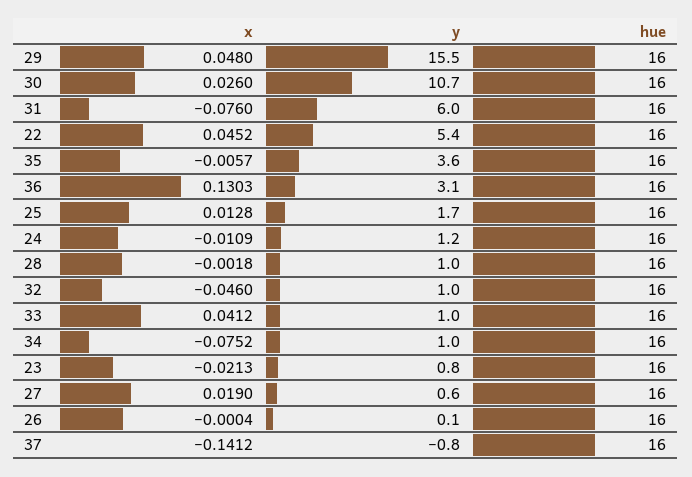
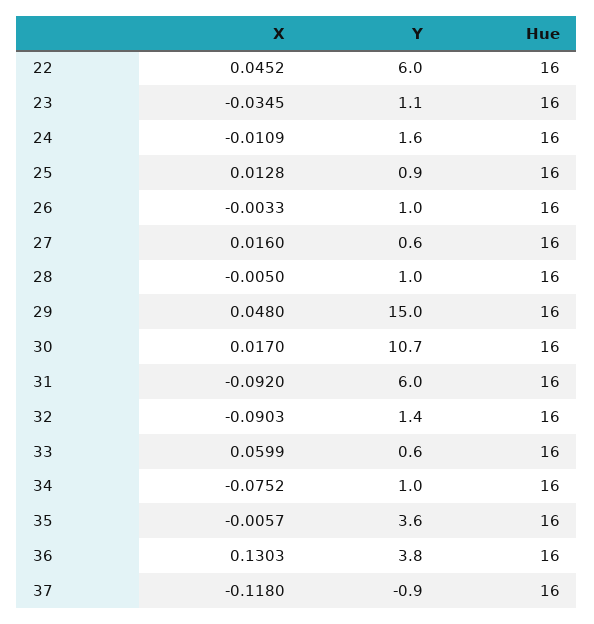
  {
    "x": {
      "29": 0.048,
-     "30": 0.026,
+     "30": 0.017,
-     "31": -0.076,
+     "31": -0.092,
      "22": 0.0452,
      "35": -0.0057,
      "36": 0.1303,
      "25": 0.0128,
      "24": -0.0109,
-     "28": -0.0018,
+     "28": -0.005,
-     "32": -0.046,
+     "32": -0.0903,
-     "33": 0.0412,
+     "33": 0.0599,
      "34": -0.0752,
-     "23": -0.0213,
+     "23": -0.0345,
-     "27": 0.019,
+     "27": 0.016,
-     "26": -0.0004,
+     "26": -0.0033,
-     "37": -0.1412
+     "37": -0.118
    },
    "y": {
-     "29": 15.5,
+     "29": 15,
      "30": 10.7,
      "31": 6,
-     "22": 5.4,
+     "22": 6,
      "35": 3.6,
-     "36": 3.1,
+     "36": 3.8,
-     "25": 1.7,
+     "25": 0.9,
-     "24": 1.2,
+     "24": 1.6,
      "28": 1,
-     "32": 1,
+     "32": 1.4,
-     "33": 1,
+     "33": 0.6,
      "34": 1,
-     "23": 0.8,
+     "23": 1.1,
      "27": 0.6,
-     "26": 0.1,
+     "26": 1,
-     "37": -0.8
+     "37": -0.9
    },
    "hue": {
      "29": 16,
      "30": 16,
      "31": 16,
      "22": 16,
      "35": 16,
      "36": 16,
      "25": 16,
      "24": 16,
      "28": 16,
      "32": 16,
      "33": 16,
      "34": 16,
      "23": 16,
      "27": 16,
      "26": 16,
      "37": 16
    }
  }

